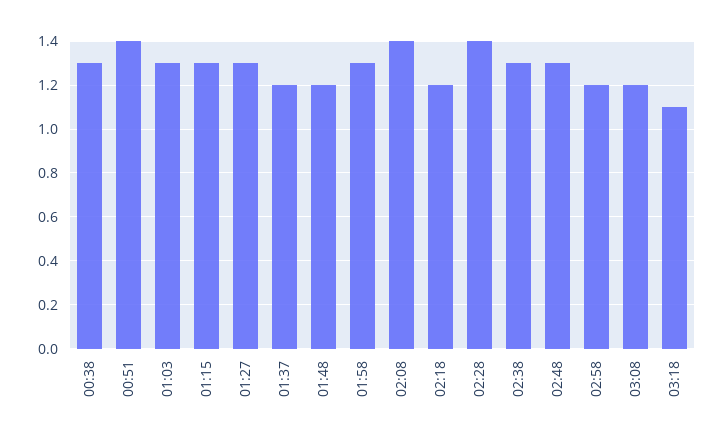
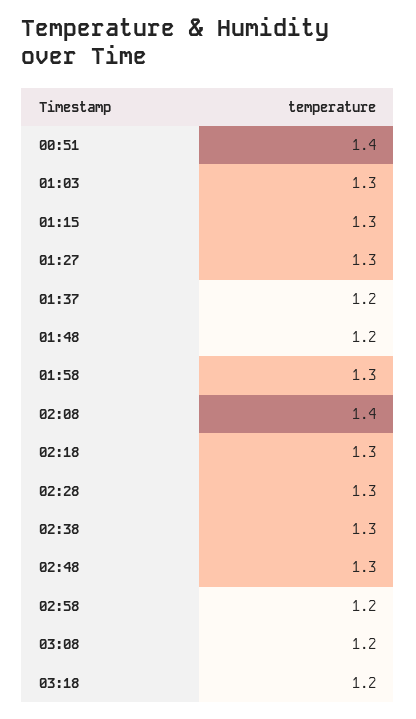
  {
-   "00:38": 1.3,
    "00:51": 1.4,
    "01:03": 1.3,
    "01:15": 1.3,
    "01:27": 1.3,
    "01:37": 1.2,
    "01:48": 1.2,
    "01:58": 1.3,
    "02:08": 1.4,
-   "02:18": 1.2,
+   "02:18": 1.3,
-   "02:28": 1.4,
+   "02:28": 1.3,
    "02:38": 1.3,
    "02:48": 1.3,
    "02:58": 1.2,
    "03:08": 1.2,
-   "03:18": 1.1
+   "03:18": 1.2
  }

